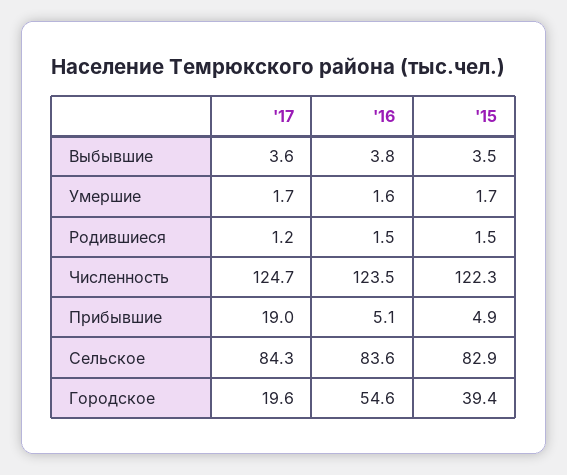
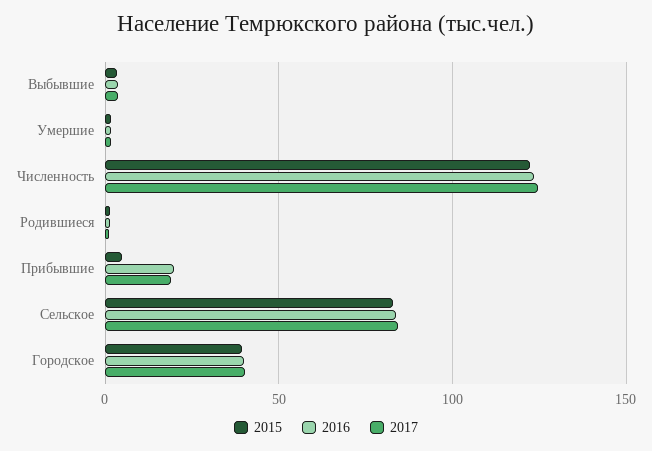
  {
    "'17": {
      "Выбывшие": 3.6,
      "Умершие": 1.7,
      "Родившиеся": 1.2,
      "Численность": 124.7,
      "Прибывшие": 19,
      "Сельское": 84.3,
-     "Городское": 19.6
+     "Городское": 40
    },
    "'16": {
      "Выбывшие": 3.8,
      "Умершие": 1.6,
      "Родившиеся": 1.5,
      "Численность": 123.5,
-     "Прибывшие": 5.1,
+     "Прибывшие": 20,
      "Сельское": 83.6,
-     "Городское": 54.6
+     "Городское": 40
    },
    "'15": {
      "Выбывшие": 3.5,
      "Умершие": 1.7,
      "Родившиеся": 1.5,
      "Численность": 122.3,
      "Прибывшие": 4.9,
      "Сельское": 82.9,
      "Городское": 39.4
    }
  }

